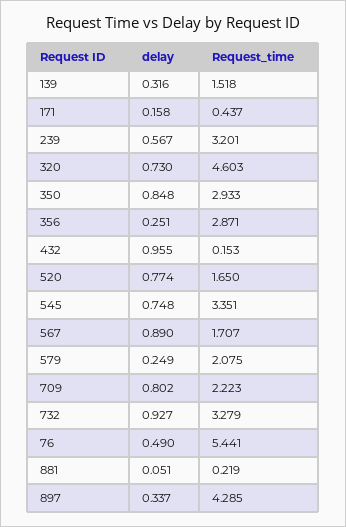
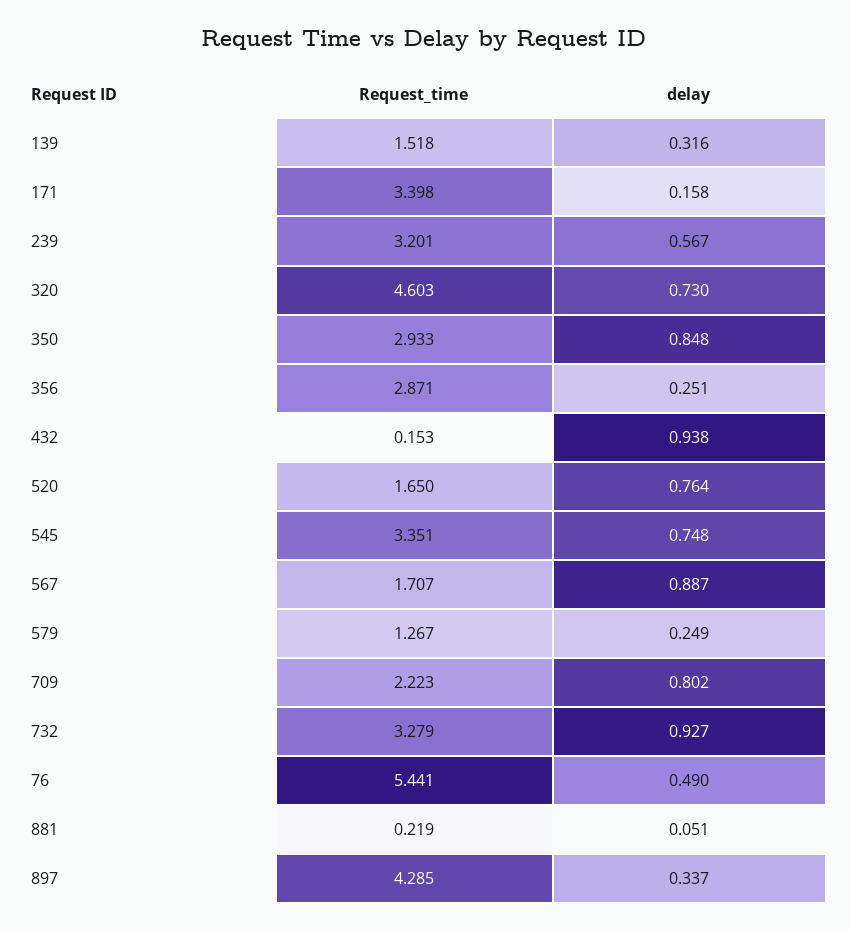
  {
    "delay": {
      "139": 0.316,
      "171": 0.158,
      "239": 0.567,
      "320": 0.73,
      "350": 0.848,
      "356": 0.251,
-     "432": 0.955,
+     "432": 0.938,
-     "520": 0.774,
+     "520": 0.764,
      "545": 0.748,
-     "567": 0.89,
+     "567": 0.887,
      "579": 0.249,
      "709": 0.802,
      "732": 0.927,
      "76": 0.49,
      "881": 0.051,
      "897": 0.337
    },
    "Request_time": {
      "139": 1.518,
-     "171": 0.437,
+     "171": 3.398,
      "239": 3.201,
      "320": 4.603,
      "350": 2.933,
      "356": 2.871,
      "432": 0.153,
      "520": 1.65,
      "545": 3.351,
      "567": 1.707,
-     "579": 2.075,
+     "579": 1.267,
      "709": 2.223,
      "732": 3.279,
      "76": 5.441,
      "881": 0.219,
      "897": 4.285
    }
  }

